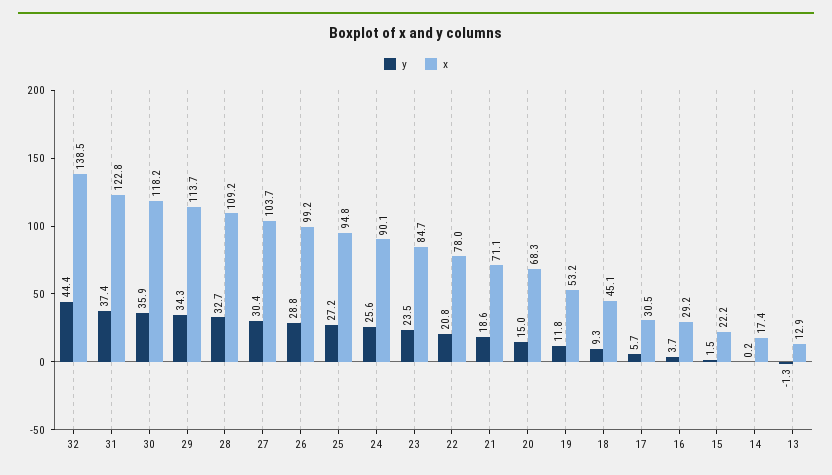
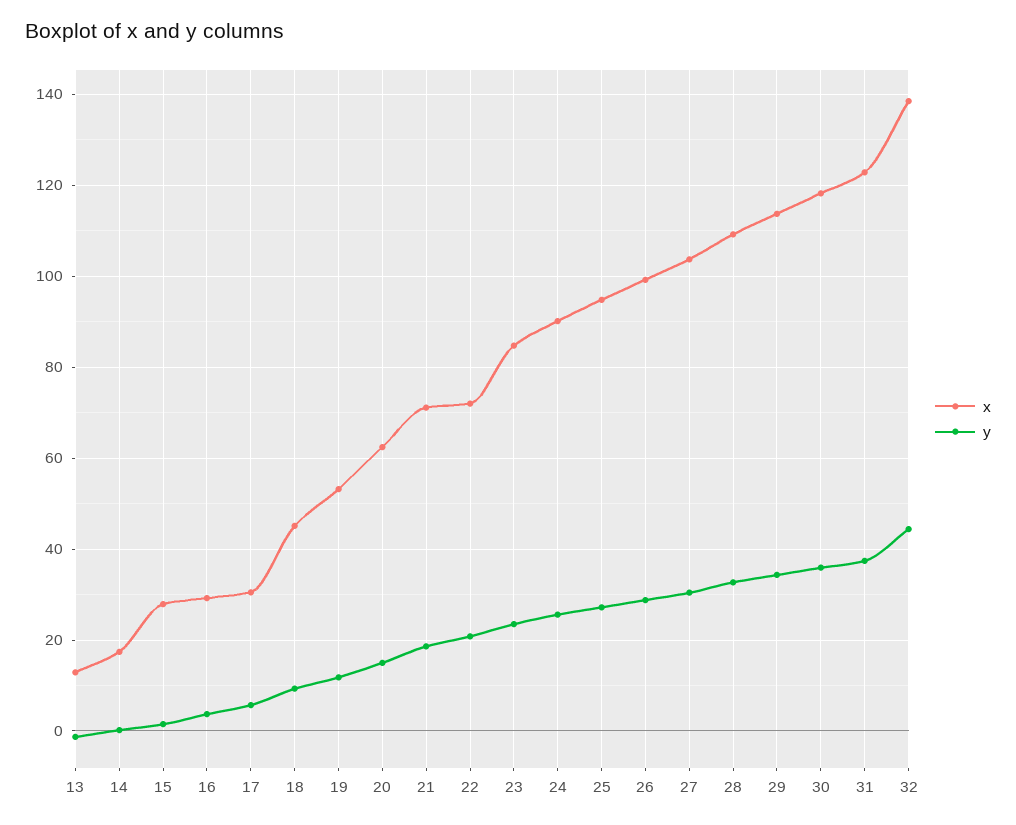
  {
    "y": {
      "32": 44.4,
      "31": 37.4,
      "30": 35.9,
      "29": 34.3,
      "28": 32.7,
      "27": 30.4,
      "26": 28.8,
      "25": 27.2,
      "24": 25.6,
      "23": 23.5,
      "22": 20.8,
      "21": 18.6,
      "20": 15,
      "19": 11.8,
      "18": 9.3,
      "17": 5.7,
      "16": 3.7,
      "15": 1.5,
      "14": 0.2,
      "13": -1.3
    },
    "x": {
      "32": 138.5,
      "31": 122.8,
      "30": 118.2,
      "29": 113.7,
      "28": 109.2,
      "27": 103.7,
      "26": 99.2,
      "25": 94.8,
      "24": 90.1,
      "23": 84.7,
-     "22": 78,
+     "22": 72,
      "21": 71.1,
-     "20": 68.3,
+     "20": 62,
      "19": 53.2,
      "18": 45.1,
      "17": 30.5,
      "16": 29.2,
-     "15": 22.2,
+     "15": 28,
      "14": 17.4,
      "13": 12.9
    }
  }

